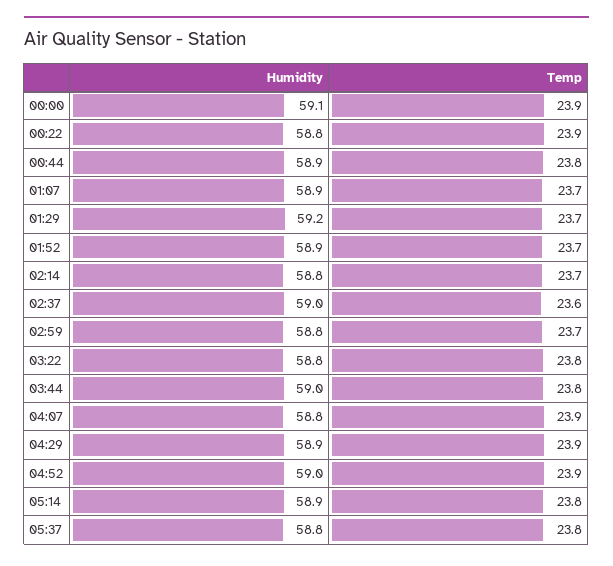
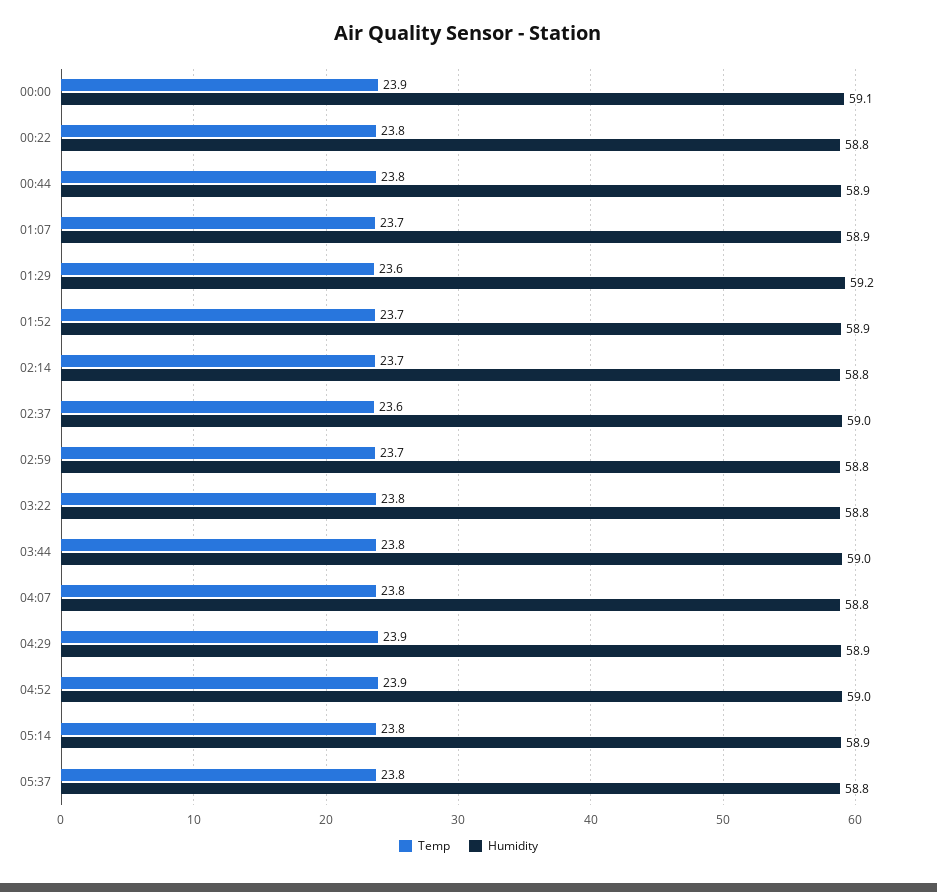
  {
    "Humidity": {
      "00:00": 59.1,
      "00:22": 58.8,
      "00:44": 58.9,
      "01:07": 58.9,
      "01:29": 59.2,
      "01:52": 58.9,
      "02:14": 58.8,
      "02:37": 59,
      "02:59": 58.8,
      "03:22": 58.8,
      "03:44": 59,
      "04:07": 58.8,
      "04:29": 58.9,
      "04:52": 59,
      "05:14": 58.9,
      "05:37": 58.8
    },
    "Temp": {
      "00:00": 23.9,
-     "00:22": 23.9,
+     "00:22": 23.8,
      "00:44": 23.8,
      "01:07": 23.7,
-     "01:29": 23.7,
+     "01:29": 23.6,
      "01:52": 23.7,
      "02:14": 23.7,
      "02:37": 23.6,
      "02:59": 23.7,
      "03:22": 23.8,
      "03:44": 23.8,
-     "04:07": 23.9,
+     "04:07": 23.8,
      "04:29": 23.9,
      "04:52": 23.9,
      "05:14": 23.8,
      "05:37": 23.8
    }
  }

